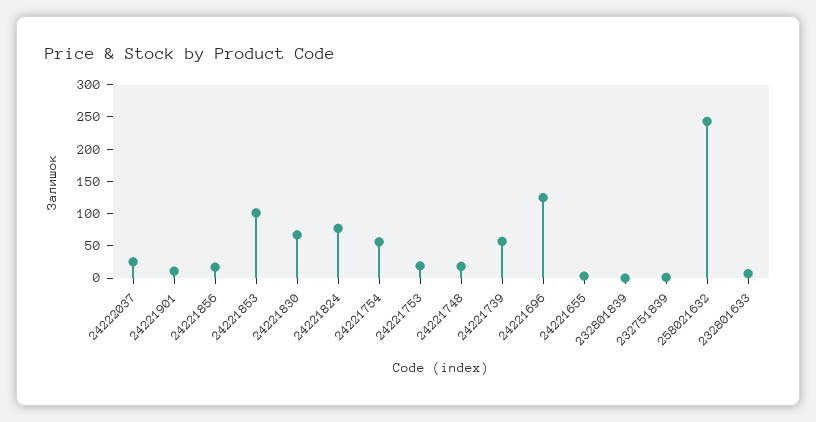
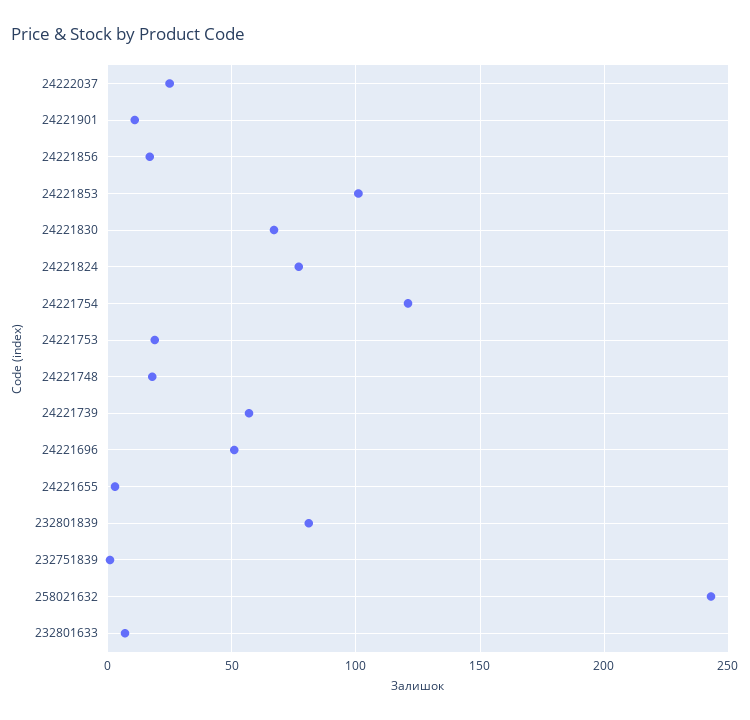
  {
    "24222037": 25,
    "24221901": 10,
    "24221856": 15,
    "24221853": 100,
    "24221830": 65,
    "24221824": 75,
-   "24221754": 50,
+   "24221754": 120,
    "24221753": 20,
    "24221748": 20,
    "24221739": 55,
-   "24221696": 125,
+   "24221696": 50,
    "24221655": 5,
-   "232801839": 0,
+   "232801839": 80,
    "232751839": 0,
    "258021632": 245,
    "232801633": 5
  }

